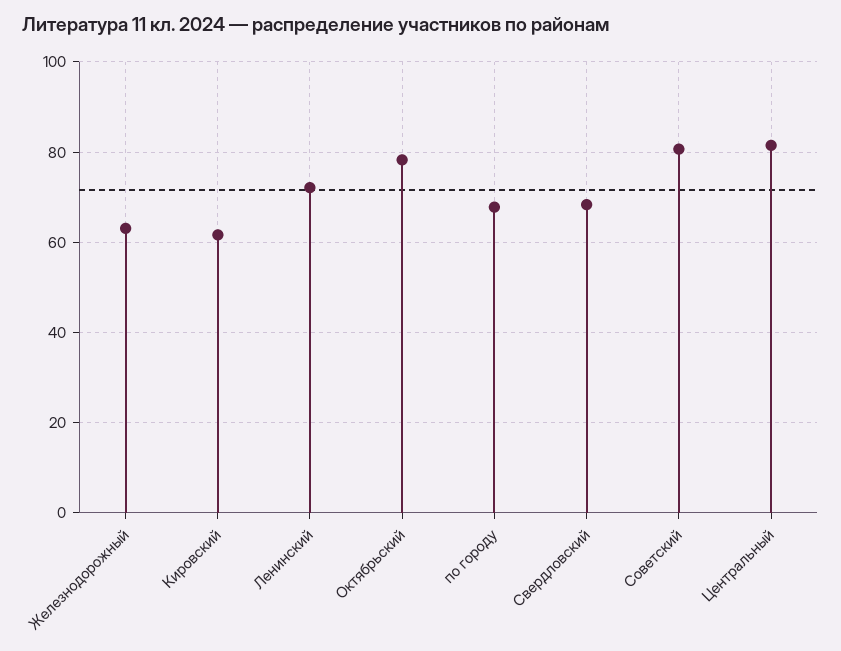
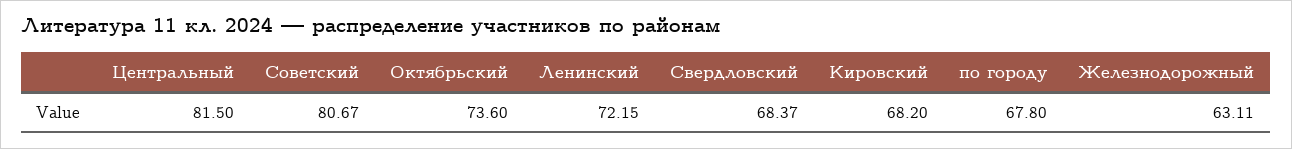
  {
    "Железнодорожный": 63.11,
-   "Кировский": 62,
+   "Кировский": 68.2,
    "Ленинский": 72.15,
-   "Октябрьский": 78,
+   "Октябрьский": 73.6,
    "по городу": 67.8,
    "Свердловский": 68.37,
    "Советский": 80.67,
    "Центральный": 81.5
  }

